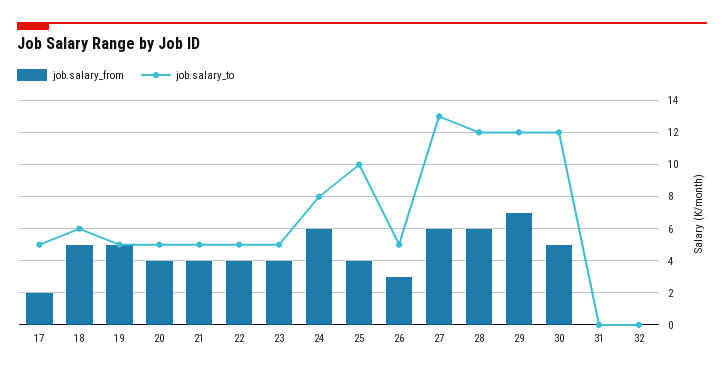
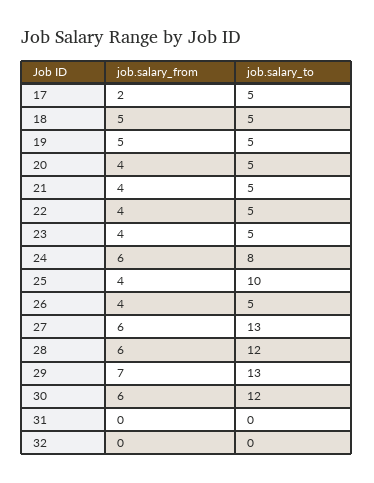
  {
    "job.salary_from": {
      "17": 2,
      "18": 5,
      "19": 5,
      "20": 4,
      "21": 4,
      "22": 4,
      "23": 4,
      "24": 6,
      "25": 4,
-     "26": 3,
+     "26": 4,
      "27": 6,
      "28": 6,
      "29": 7,
-     "30": 5,
+     "30": 6,
      "31": 0,
      "32": 0
    },
    "job.salary_to": {
      "17": 5,
-     "18": 6,
+     "18": 5,
      "19": 5,
      "20": 5,
      "21": 5,
      "22": 5,
      "23": 5,
      "24": 8,
      "25": 10,
      "26": 5,
      "27": 13,
      "28": 12,
-     "29": 12,
+     "29": 13,
      "30": 12,
      "31": 0,
      "32": 0
    }
  }

